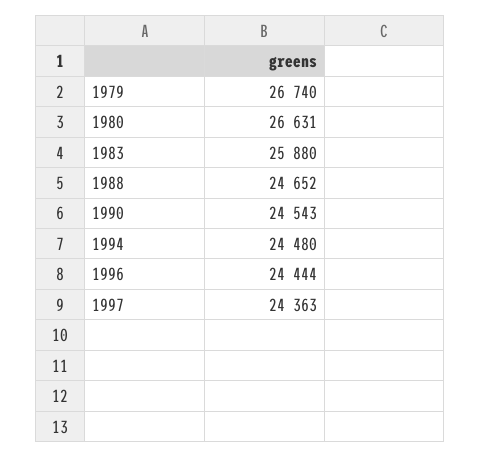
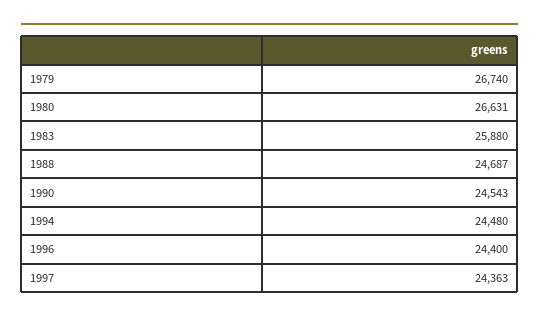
  {
    "1979": 26740,
    "1980": 26631,
    "1983": 25880,
-   "1988": 24652,
+   "1988": 24687,
    "1990": 24543,
    "1994": 24480,
-   "1996": 24444,
+   "1996": 24400,
    "1997": 24363
  }

